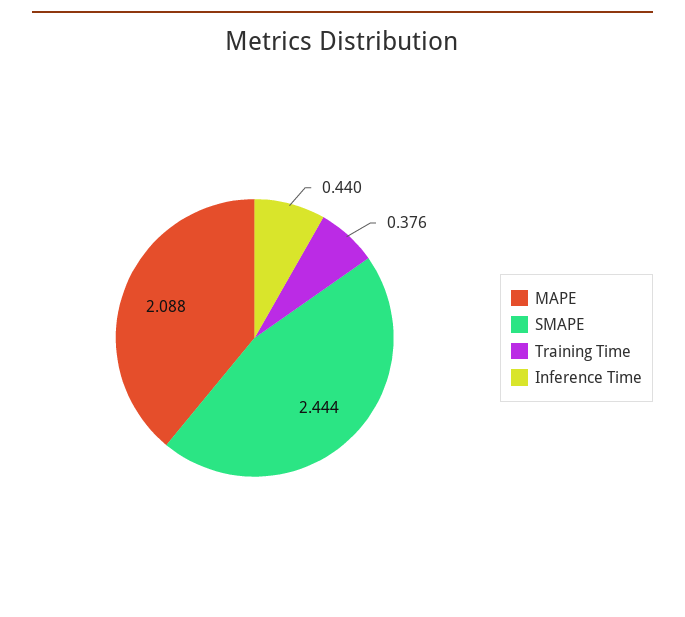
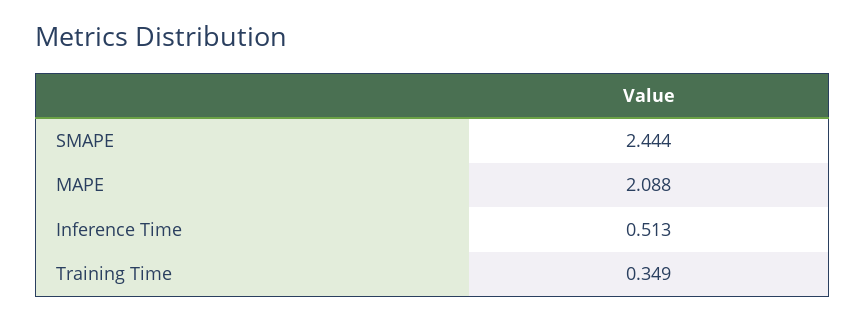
  {
    "MAPE": 2.088,
    "SMAPE": 2.444,
-   "Training Time": 0.376,
+   "Training Time": 0.349,
-   "Inference Time": 0.44
+   "Inference Time": 0.513
  }

